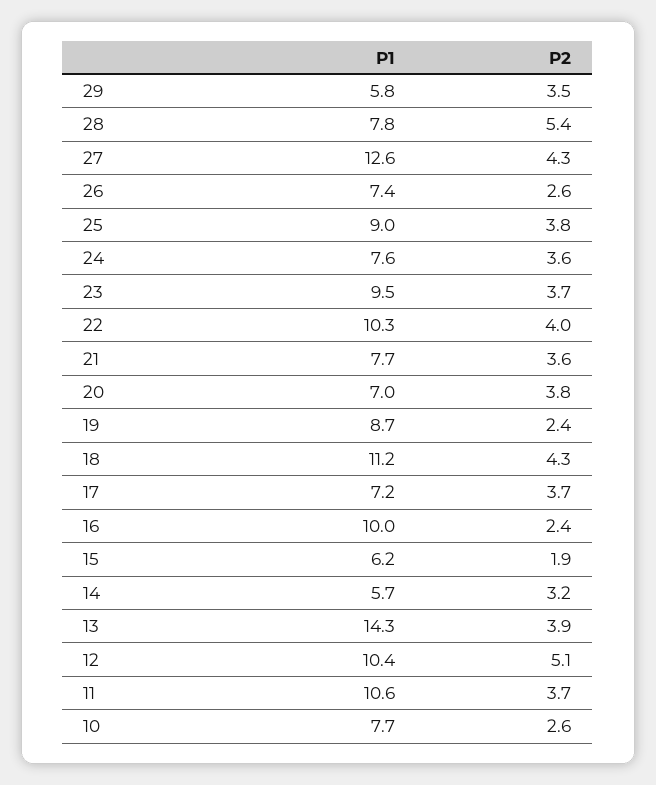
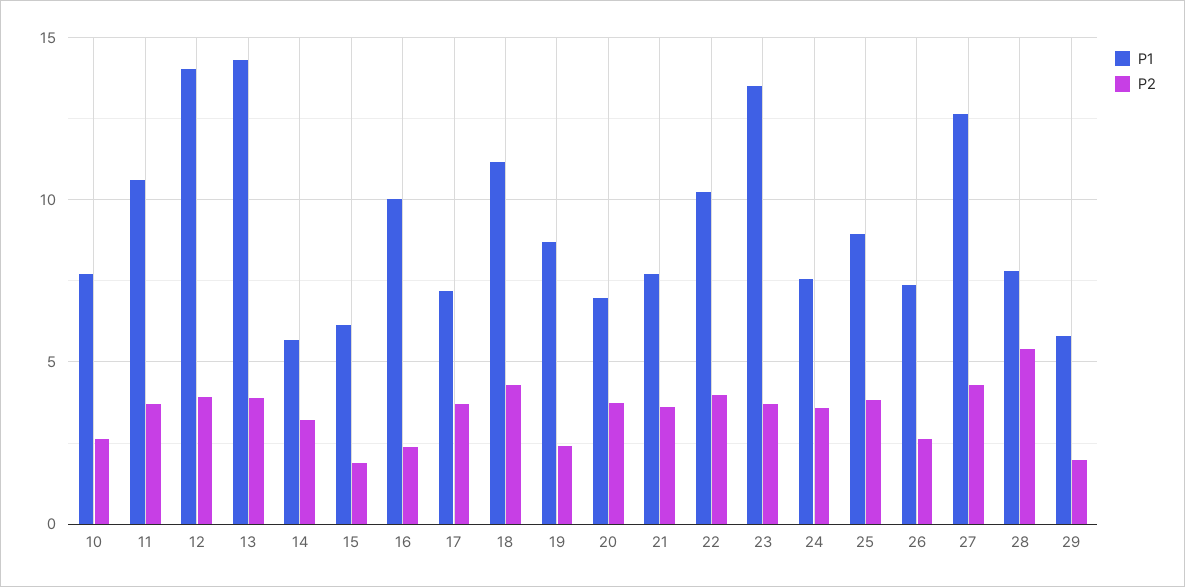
  {
    "P1": {
      "29": 5.8,
      "28": 7.8,
      "27": 12.6,
      "26": 7.4,
      "25": 9,
      "24": 7.6,
-     "23": 9.5,
+     "23": 13.5,
      "22": 10.3,
      "21": 7.7,
      "20": 7,
      "19": 8.7,
      "18": 11.2,
      "17": 7.2,
      "16": 10,
      "15": 6.2,
      "14": 5.7,
      "13": 14.3,
-     "12": 10.4,
+     "12": 14,
      "11": 10.6,
      "10": 7.7
    },
    "P2": {
-     "29": 3.5,
+     "29": 2,
      "28": 5.4,
      "27": 4.3,
      "26": 2.6,
      "25": 3.8,
      "24": 3.6,
      "23": 3.7,
      "22": 4,
      "21": 3.6,
      "20": 3.8,
      "19": 2.4,
      "18": 4.3,
      "17": 3.7,
      "16": 2.4,
      "15": 1.9,
      "14": 3.2,
      "13": 3.9,
-     "12": 5.1,
+     "12": 4,
      "11": 3.7,
      "10": 2.6
    }
  }

